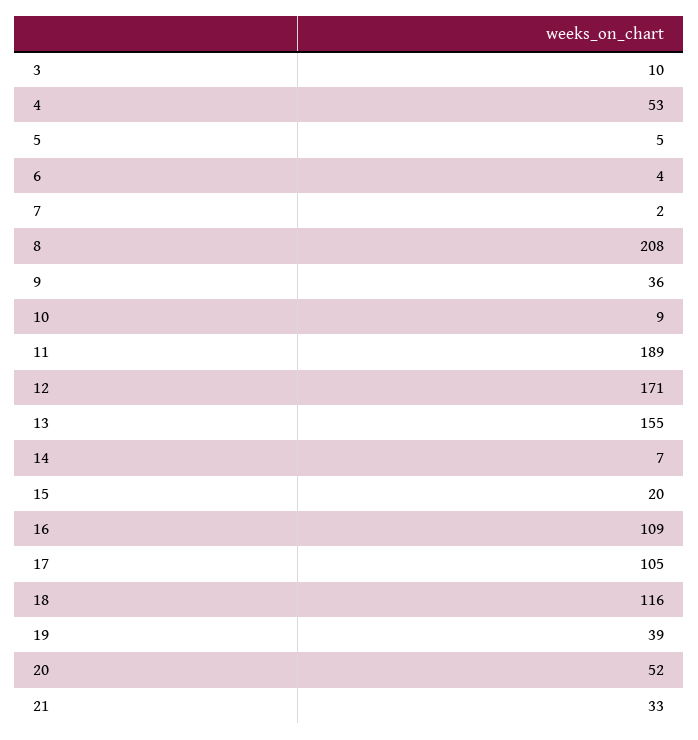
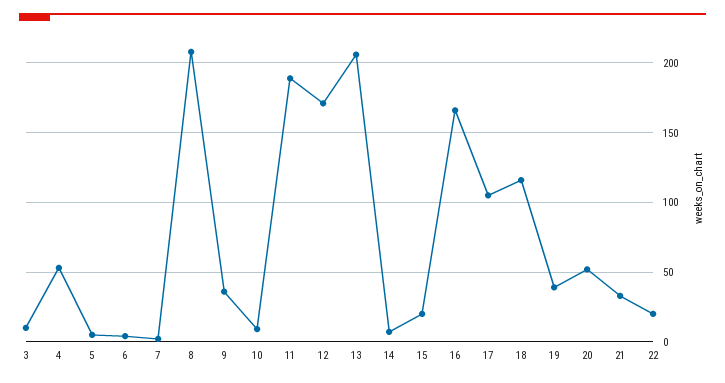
  {
    "3": 10,
    "4": 53,
    "5": 5,
    "6": 4,
    "7": 2,
    "8": 208,
    "9": 36,
    "10": 9,
    "11": 189,
    "12": 171,
-   "13": 155,
+   "13": 205,
    "14": 7,
    "15": 20,
-   "16": 109,
+   "16": 165,
    "17": 105,
    "18": 116,
    "19": 39,
    "20": 52,
-   "21": 33
+   "21": 33,
+   "22": 20
  }

